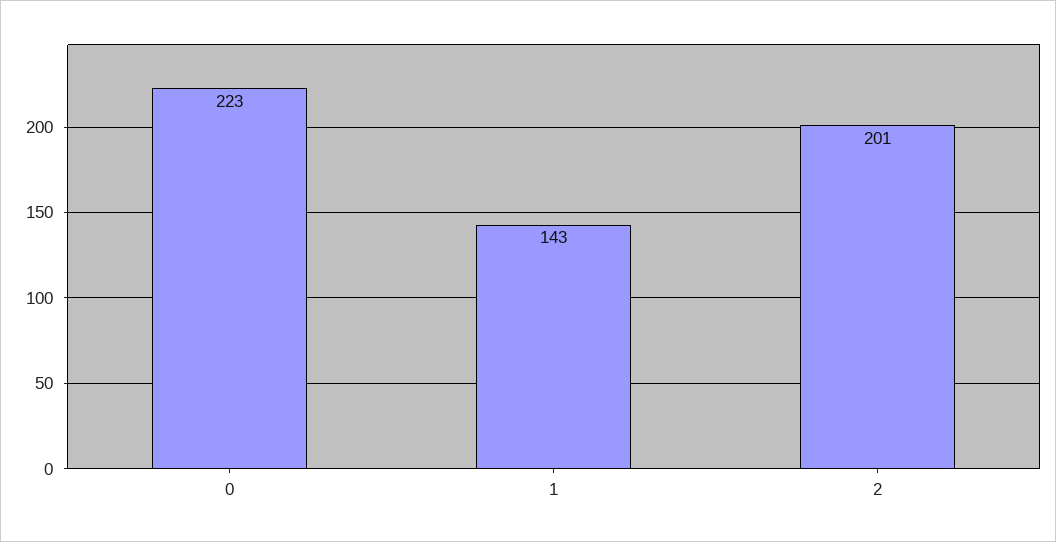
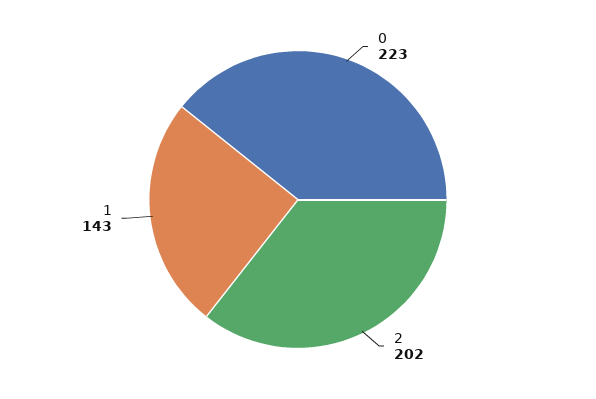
  {
    "0": 223,
    "1": 143,
-   "2": 201
+   "2": 202
  }

